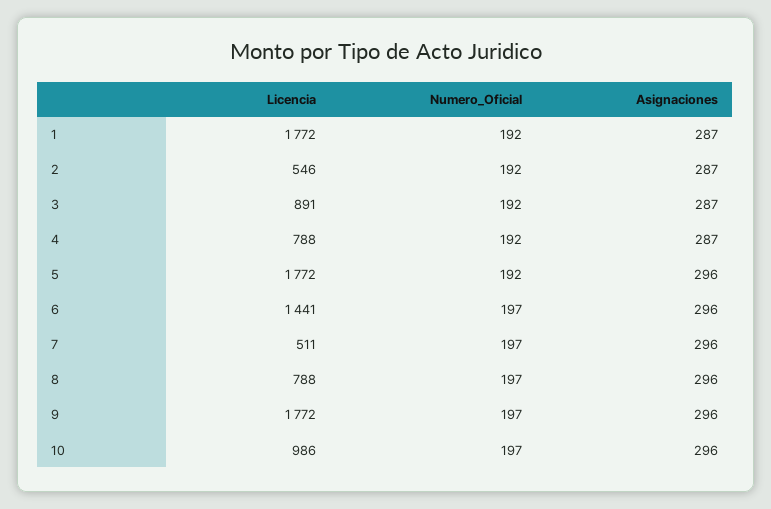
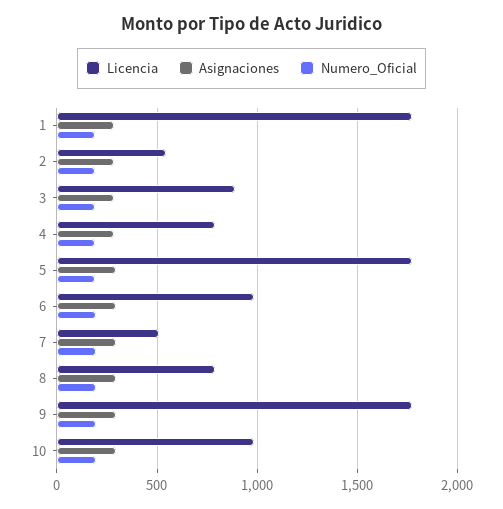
  {
    "Licencia": {
      "1": 1772,
      "2": 546,
      "3": 891,
      "4": 788,
      "5": 1772,
-     "6": 1441,
+     "6": 1000,
      "7": 511,
      "8": 788,
      "9": 1772,
      "10": 986
    },
    "Numero_Oficial": {
      "1": 192,
      "2": 192,
      "3": 192,
      "4": 192,
      "5": 192,
      "6": 197,
      "7": 197,
      "8": 197,
      "9": 197,
      "10": 197
    },
    "Asignaciones": {
      "1": 287,
      "2": 287,
      "3": 287,
      "4": 287,
      "5": 296,
      "6": 296,
      "7": 296,
      "8": 296,
      "9": 296,
      "10": 296
    }
  }

